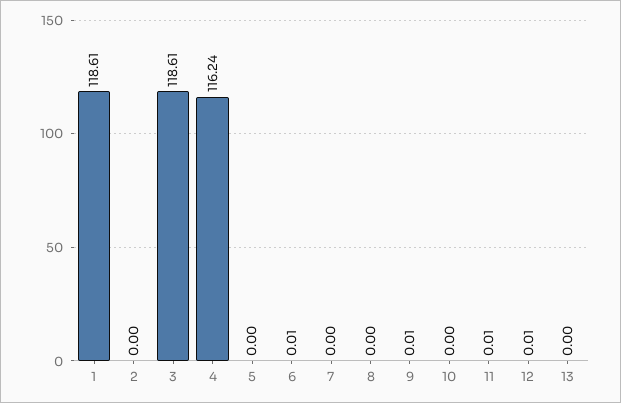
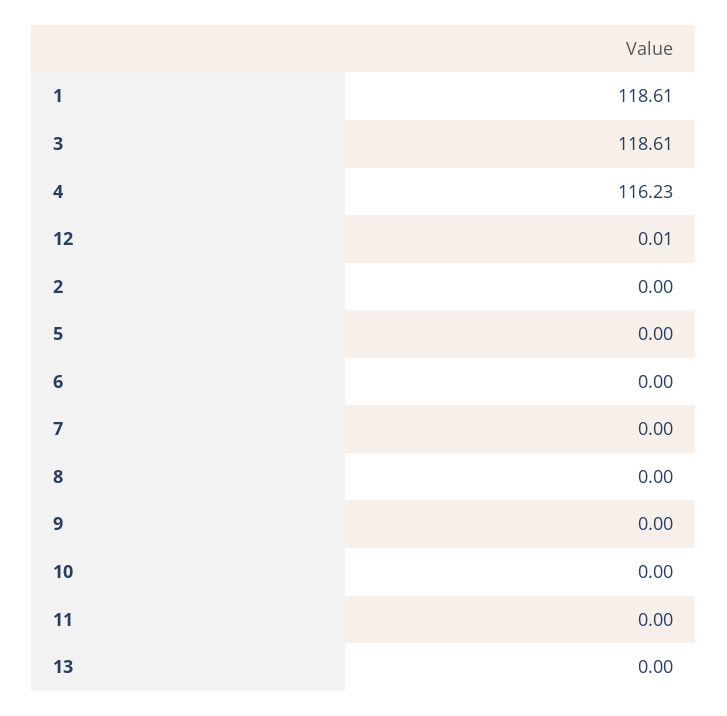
  {
    "1": 118.61,
    "2": 0,
    "3": 118.61,
-   "4": 116.24,
+   "4": 116.23,
    "5": 0,
-   "6": 0.01,
+   "6": 0,
    "7": 0,
    "8": 0,
-   "9": 0.01,
+   "9": 0,
    "10": 0,
-   "11": 0.01,
+   "11": 0,
    "12": 0.01,
    "13": 0
  }

